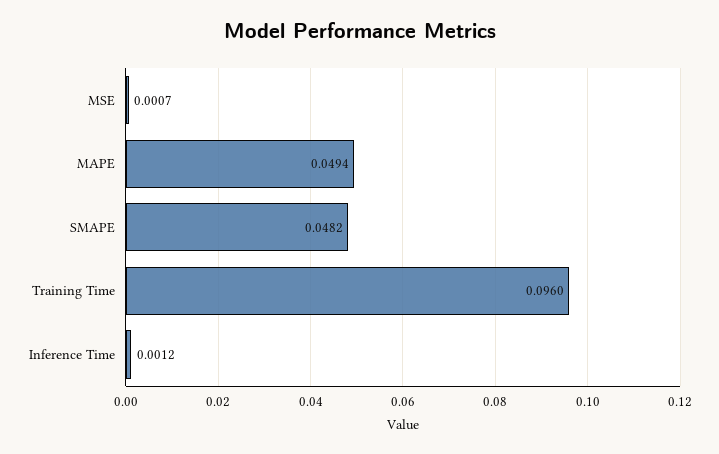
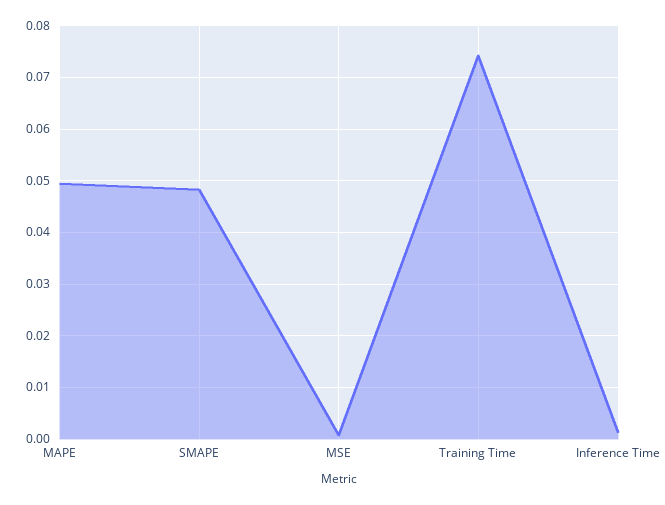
  {
    "MSE": 0.0007,
    "MAPE": 0.0494,
    "SMAPE": 0.0482,
-   "Training Time": 0.096,
+   "Training Time": 0.074,
    "Inference Time": 0.0012
  }

